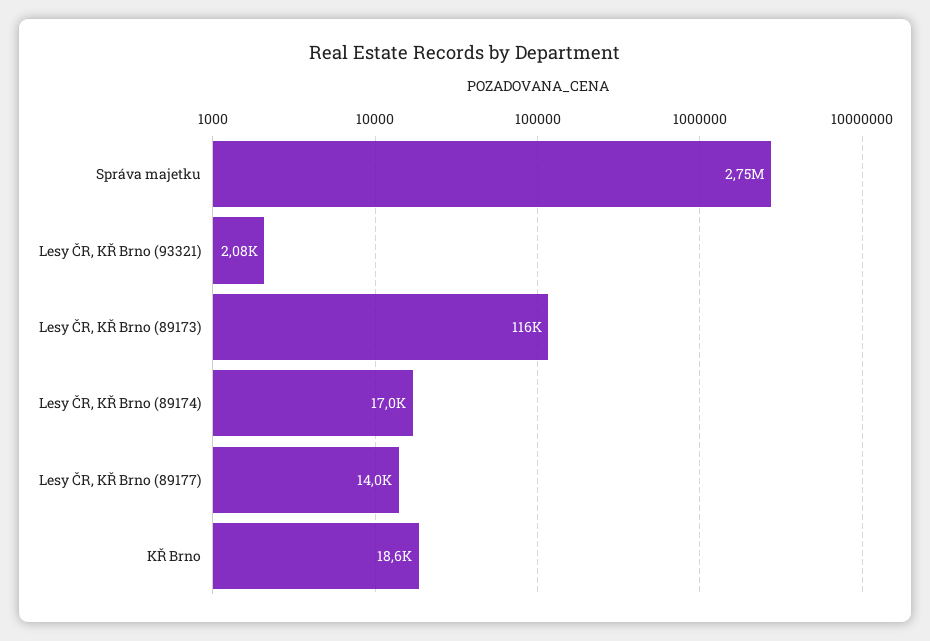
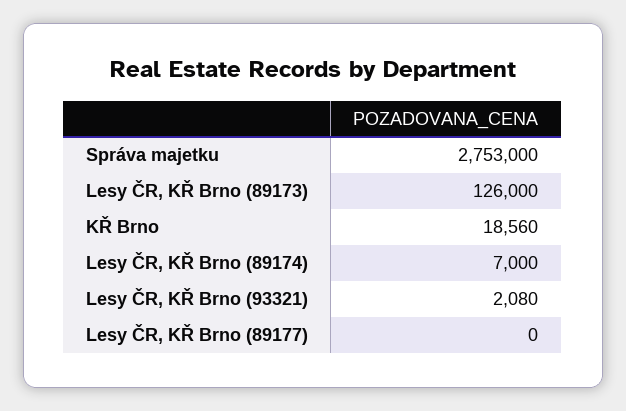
  {
    "Správa majetku": 2753000,
    "Lesy ČR, KŘ Brno (93321)": 2080,
-   "Lesy ČR, KŘ Brno (89173)": 116000,
+   "Lesy ČR, KŘ Brno (89173)": 126000,
-   "Lesy ČR, KŘ Brno (89174)": 17000,
+   "Lesy ČR, KŘ Brno (89174)": 7000,
-   "Lesy ČR, KŘ Brno (89177)": 14000,
+   "Lesy ČR, KŘ Brno (89177)": 0,
    "KŘ Brno": 18560
  }

